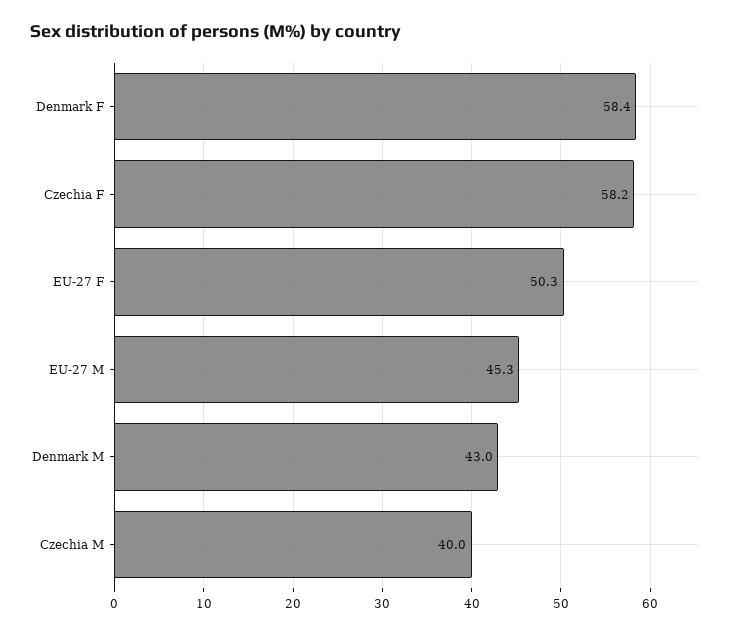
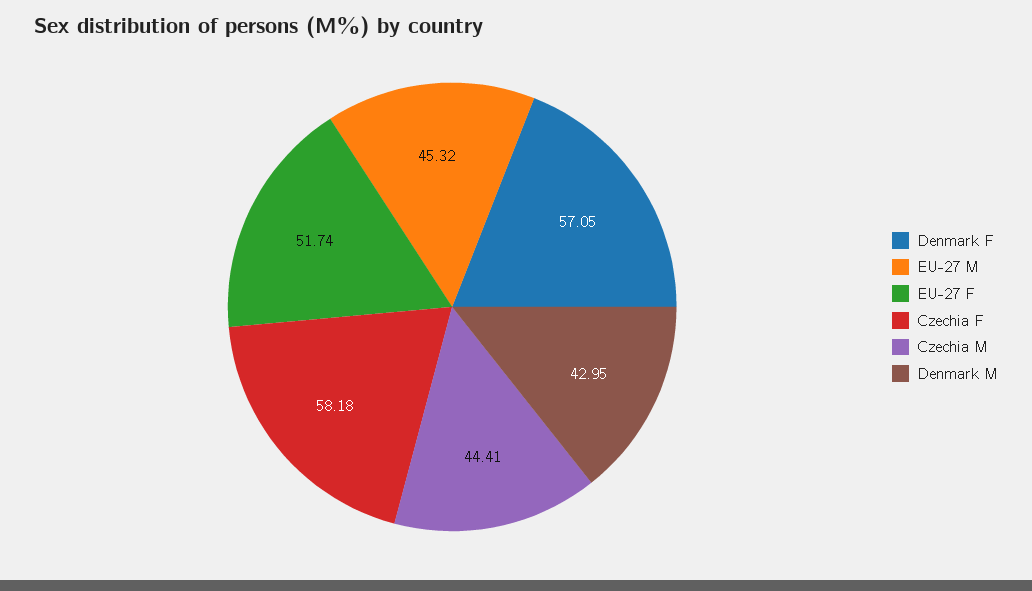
  {
-   "Denmark F": 58.4,
+   "Denmark F": 57.05,
    "Czechia F": 58.18,
-   "EU-27 F": 50.3,
+   "EU-27 F": 51.74,
    "EU-27 M": 45.32,
    "Denmark M": 42.95,
-   "Czechia M": 40
+   "Czechia M": 44.41
  }

